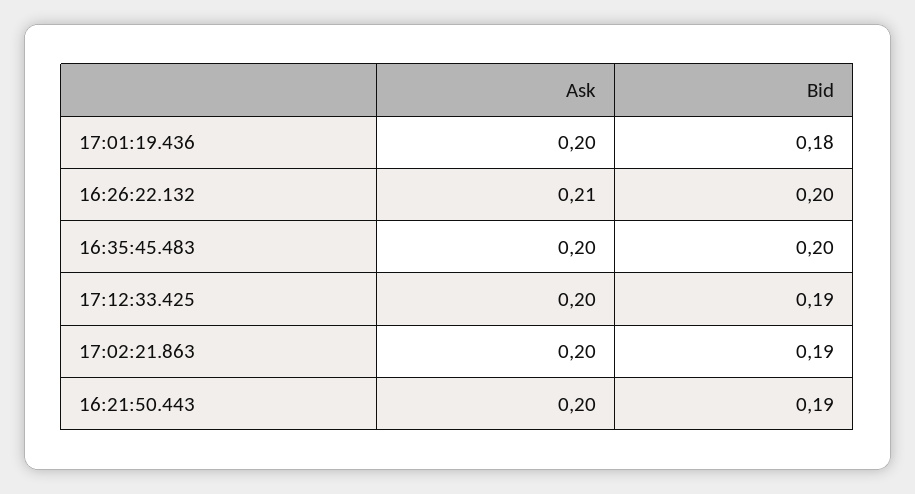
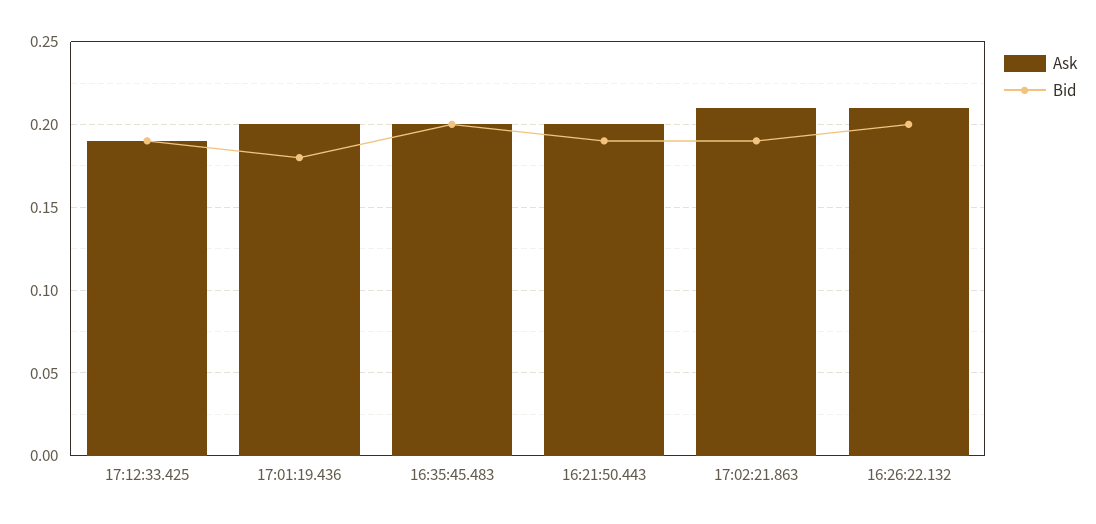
  {
    "Ask": {
      "17:01:19.436": 0.2,
      "16:26:22.132": 0.21,
      "16:35:45.483": 0.2,
-     "17:12:33.425": 0.2,
+     "17:12:33.425": 0.19,
-     "17:02:21.863": 0.2,
+     "17:02:21.863": 0.21,
      "16:21:50.443": 0.2
    },
    "Bid": {
      "17:01:19.436": 0.18,
      "16:26:22.132": 0.2,
      "16:35:45.483": 0.2,
      "17:12:33.425": 0.19,
      "17:02:21.863": 0.19,
      "16:21:50.443": 0.19
    }
  }

